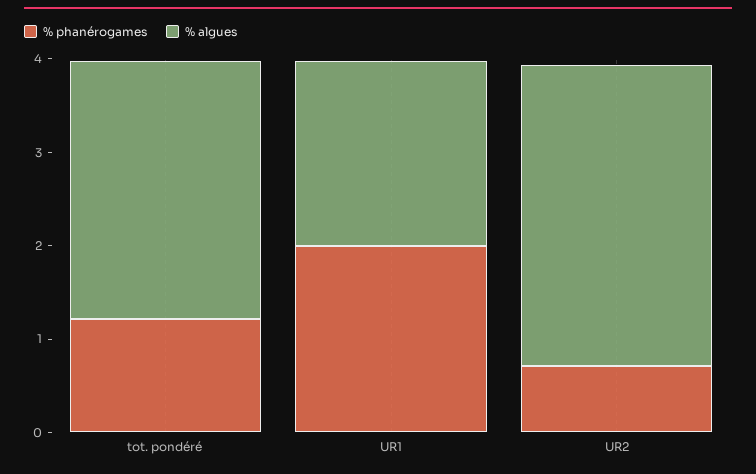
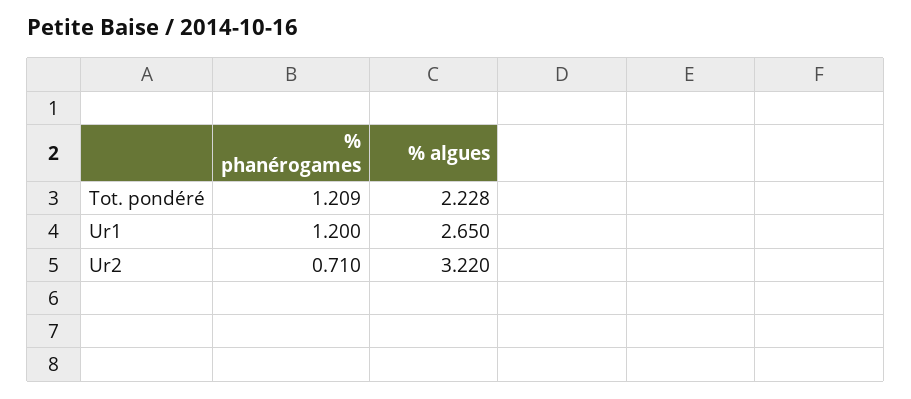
  {
    "% phanérogames": {
      "tot. pondéré": 1.209,
-     "UR1": 2,
+     "UR1": 1.2,
      "UR2": 0.71
    },
    "% algues": {
-     "tot. pondéré": 2.8,
+     "tot. pondéré": 2.228,
-     "UR1": 2,
+     "UR1": 2.65,
      "UR2": 3.22
    }
  }

